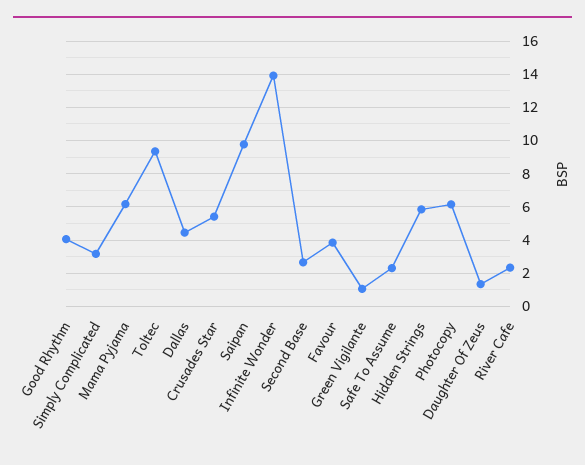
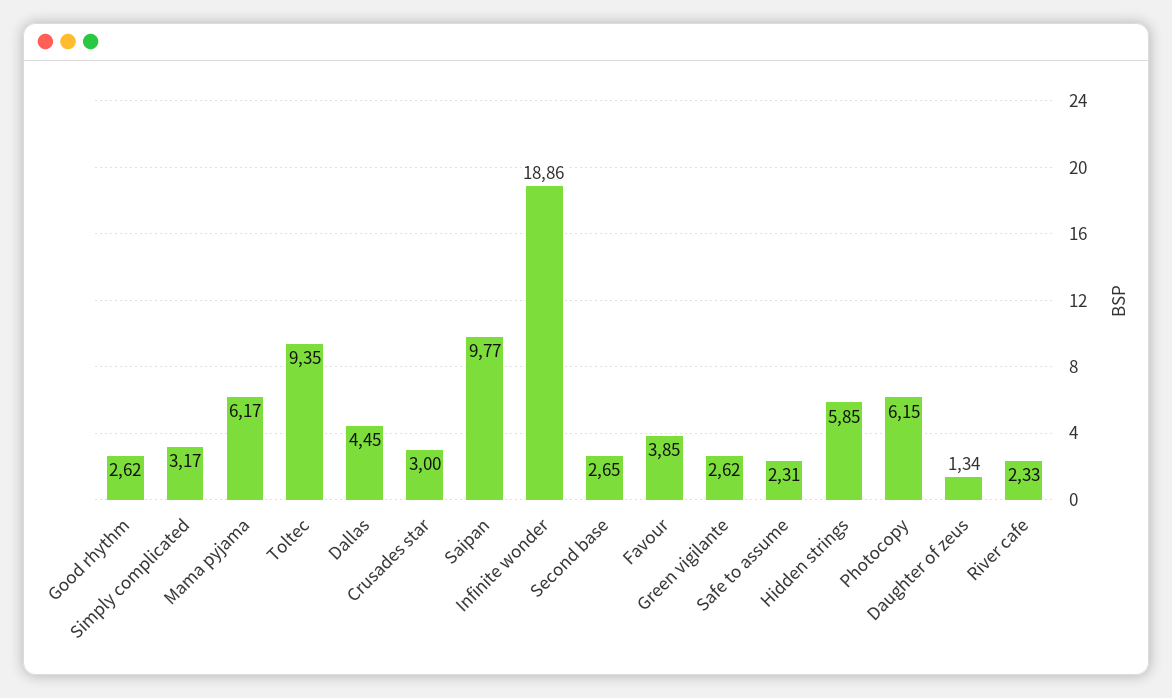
  {
-   "Good Rhythm": 4,
+   "Good Rhythm": 2.62,
    "Simply Complicated": 3.17,
    "Mama Pyjama": 6.17,
    "Toltec": 9.35,
    "Dallas": 4.45,
-   "Crusades Star": 5.5,
+   "Crusades Star": 3,
    "Saipan": 9.77,
-   "Infinite Wonder": 14,
+   "Infinite Wonder": 18.86,
    "Second Base": 2.65,
    "Favour": 3.85,
-   "Green Vigilante": 1,
+   "Green Vigilante": 2.62,
    "Safe To Assume": 2.31,
    "Hidden Strings": 5.85,
    "Photocopy": 6.15,
    "Daughter Of Zeus": 1.34,
    "River Cafe": 2.33
  }

